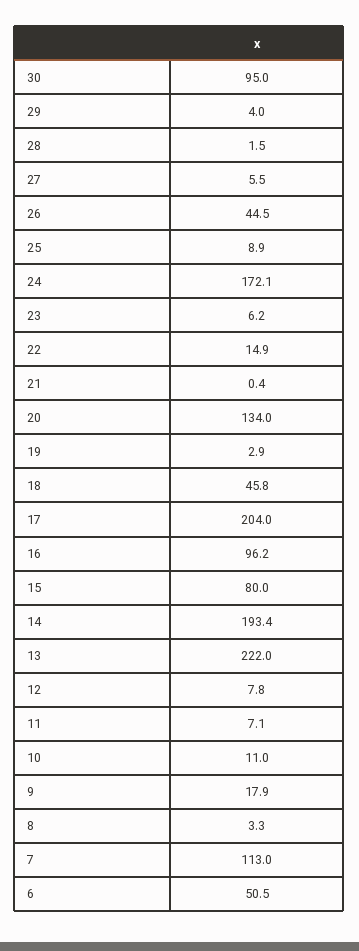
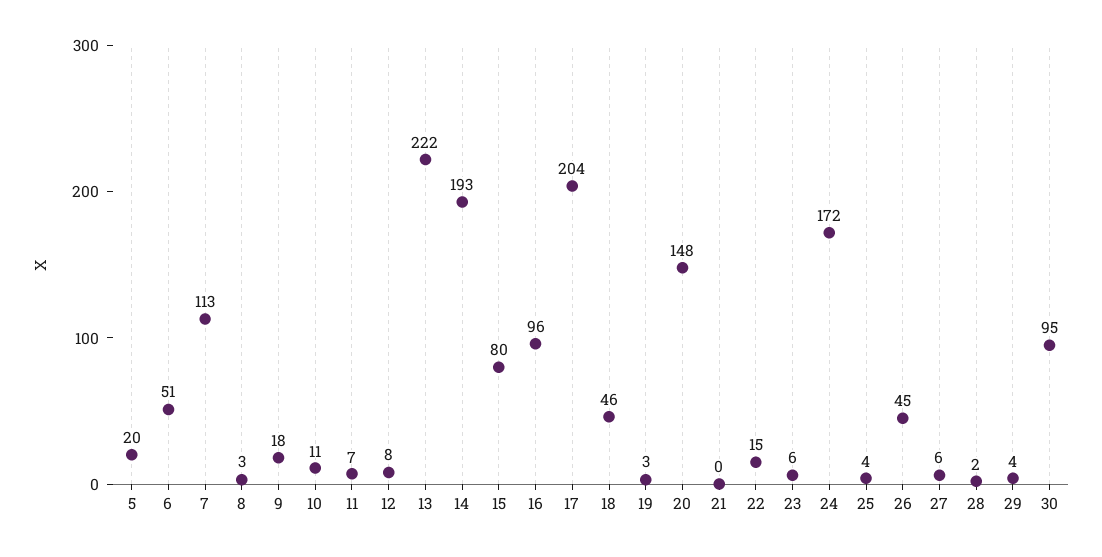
  {
    "30": 95,
    "29": 4,
    "28": 1.5,
    "27": 5.5,
    "26": 44.5,
-   "25": 8.9,
+   "25": 4,
    "24": 172.1,
    "23": 6.2,
    "22": 14.9,
    "21": 0.4,
-   "20": 134,
+   "20": 148,
    "19": 2.9,
    "18": 45.8,
    "17": 204,
    "16": 96.2,
    "15": 80,
    "14": 193.4,
    "13": 222,
    "12": 7.8,
    "11": 7.1,
    "10": 11,
    "9": 17.9,
    "8": 3.3,
    "7": 113,
-   "6": 50.5
+   "6": 50.5,
+   "5": 20
  }

